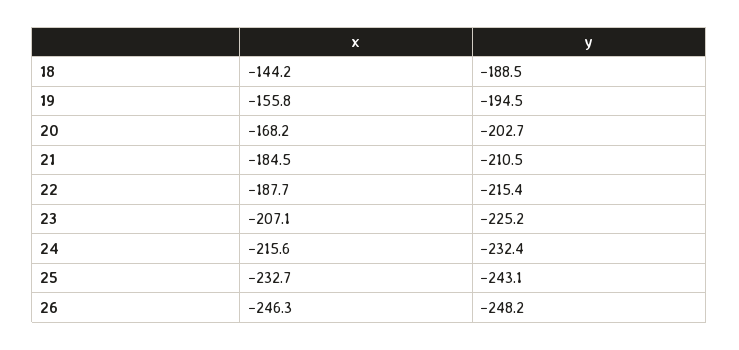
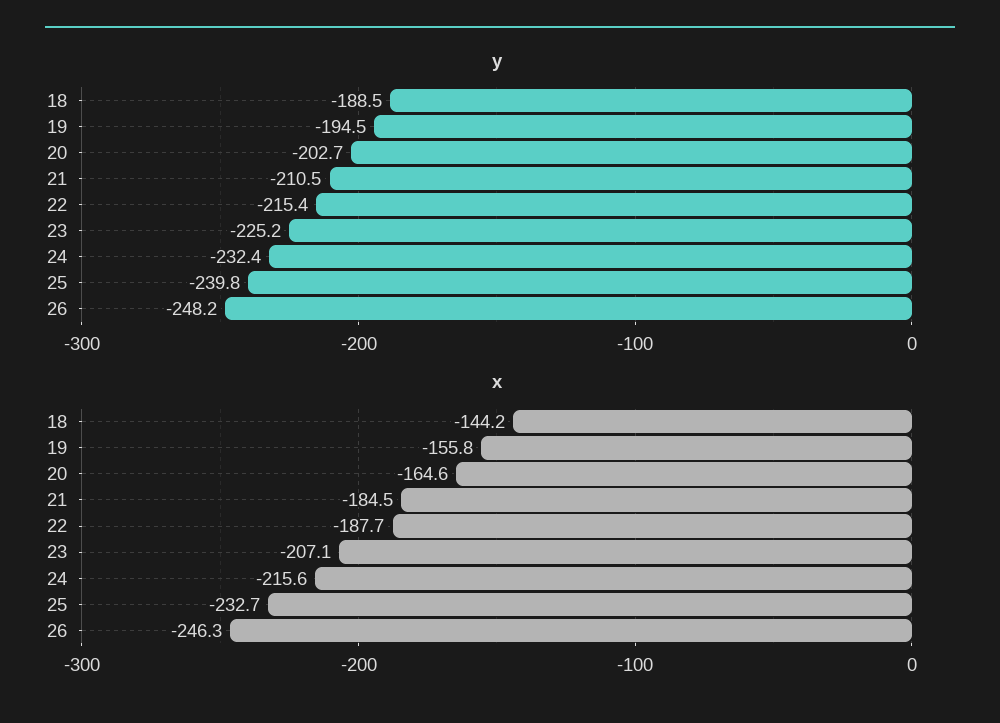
  {
    "x": {
      "18": -144.2,
      "19": -155.8,
-     "20": -168.2,
+     "20": -164.6,
      "21": -184.5,
      "22": -187.7,
      "23": -207.1,
      "24": -215.6,
      "25": -232.7,
      "26": -246.3
    },
    "y": {
      "18": -188.5,
      "19": -194.5,
      "20": -202.7,
      "21": -210.5,
      "22": -215.4,
      "23": -225.2,
      "24": -232.4,
-     "25": -243.1,
+     "25": -239.8,
      "26": -248.2
    }
  }

